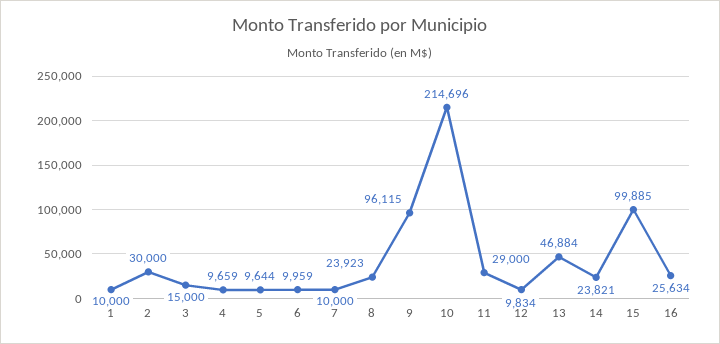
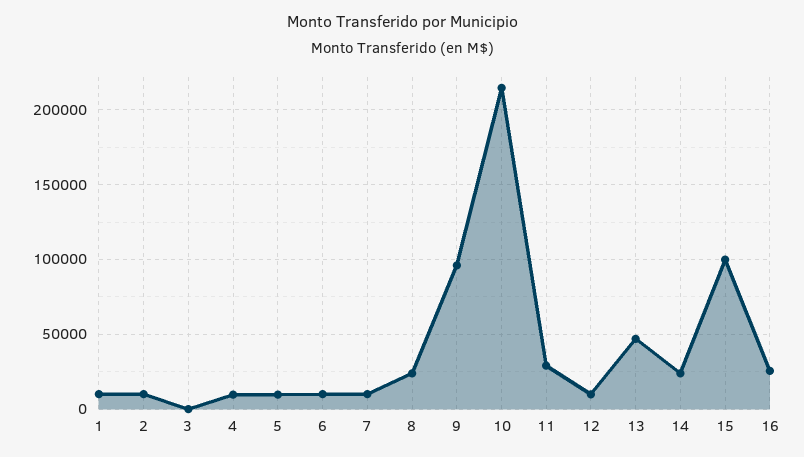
  {
    "1": 10000,
-   "2": 30000,
+   "2": 10000,
-   "3": 15000,
+   "3": 0,
    "4": 9659,
    "5": 9644,
    "6": 9959,
    "7": 10000,
    "8": 23923,
    "9": 96115,
    "10": 214696,
    "11": 29000,
    "12": 9834,
    "13": 46884,
    "14": 23821,
    "15": 99885,
    "16": 25634
  }

